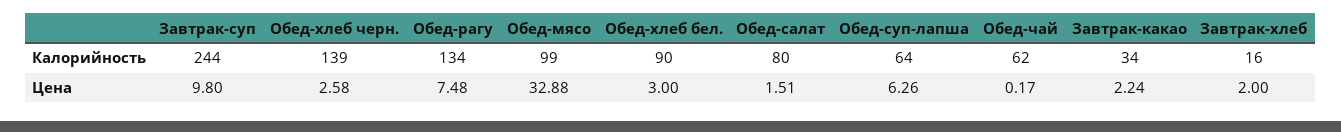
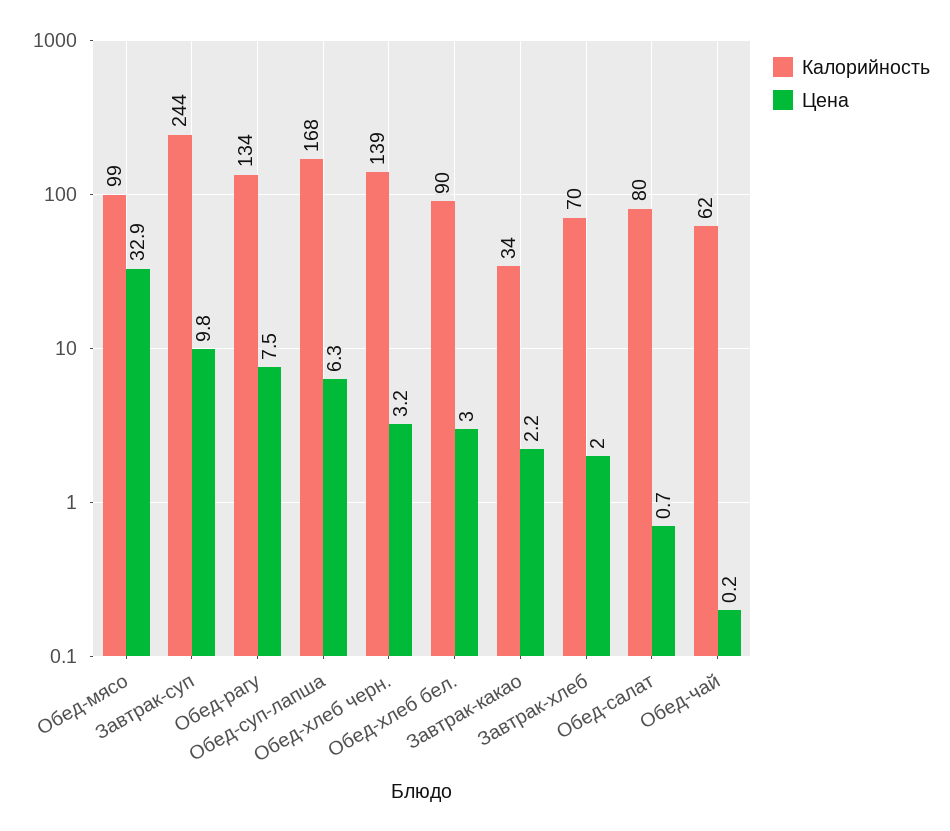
  {
    "Калорийность": {
      "Завтрак-суп": 244,
      "Обед-хлеб черн.": 139,
      "Обед-рагу": 134,
      "Обед-мясо": 99,
      "Обед-хлеб бел.": 90,
      "Обед-салат": 80,
-     "Обед-суп-лапша": 64,
+     "Обед-суп-лапша": 168,
      "Обед-чай": 62,
      "Завтрак-какао": 34,
-     "Завтрак-хлеб": 16
+     "Завтрак-хлеб": 70
    },
    "Цена": {
      "Завтрак-суп": 9.8,
-     "Обед-хлеб черн.": 2.58,
+     "Обед-хлеб черн.": 3.2,
      "Обед-рагу": 7.48,
      "Обед-мясо": 32.88,
      "Обед-хлеб бел.": 3,
-     "Обед-салат": 1.51,
+     "Обед-салат": 0.7,
      "Обед-суп-лапша": 6.26,
      "Обед-чай": 0.17,
      "Завтрак-какао": 2.24,
      "Завтрак-хлеб": 2
    }
  }

